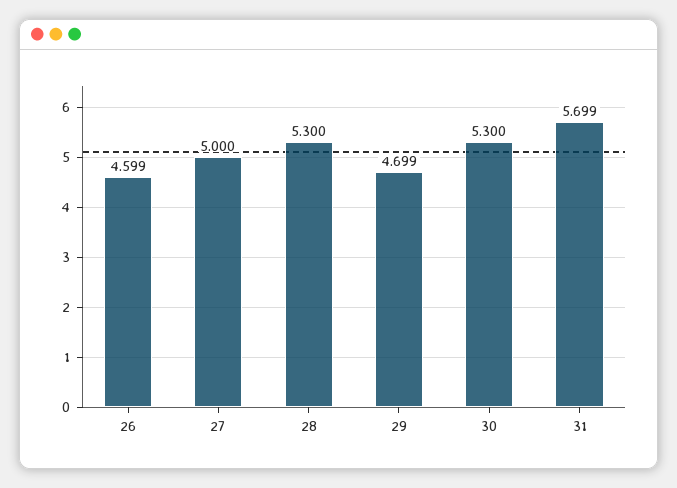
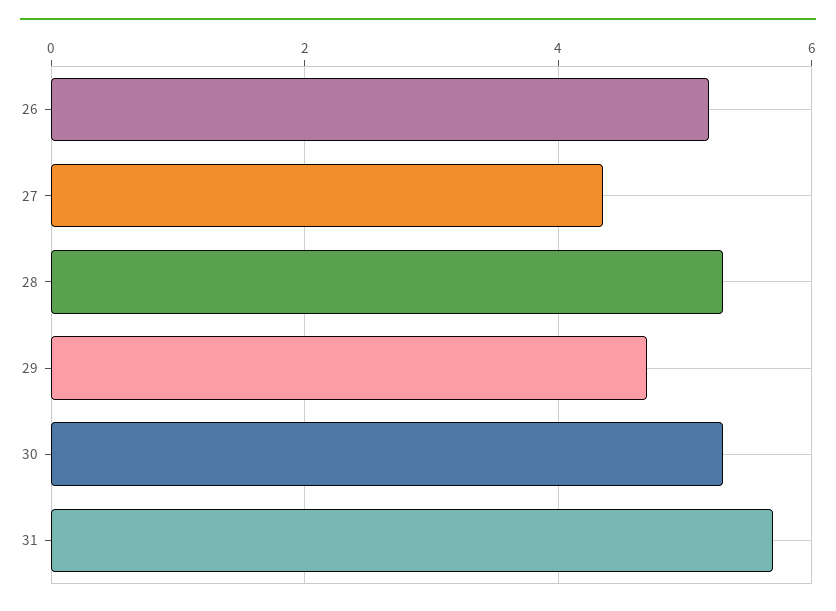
  {
-   "26": 4.599,
+   "26": 5.2,
-   "27": 5,
+   "27": 4.4,
    "28": 5.3,
    "29": 4.699,
    "30": 5.3,
    "31": 5.699
  }

